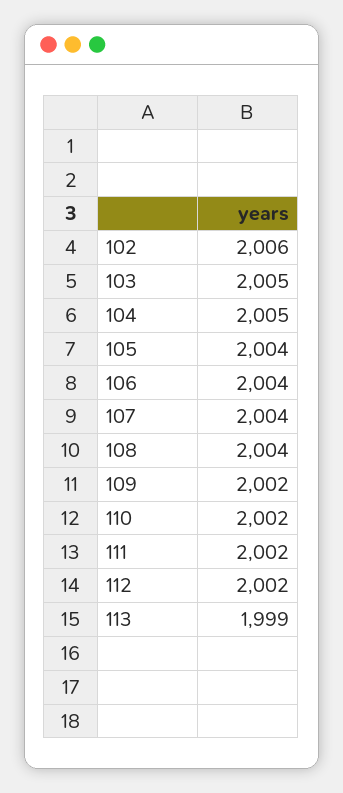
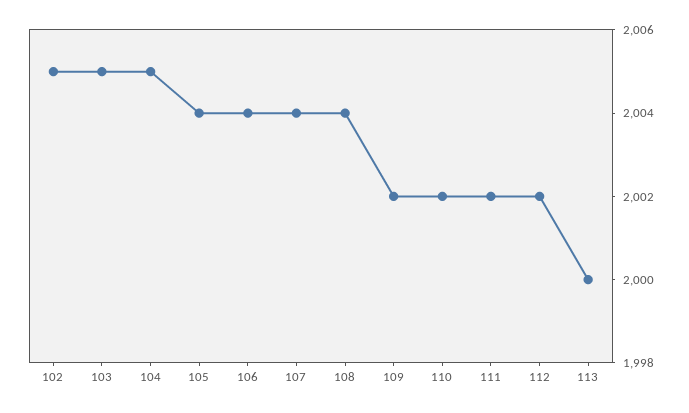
  {
-   "102": 2006,
+   "102": 2005,
    "103": 2005,
    "104": 2005,
    "105": 2004,
    "106": 2004,
    "107": 2004,
    "108": 2004,
    "109": 2002,
    "110": 2002,
    "111": 2002,
    "112": 2002,
-   "113": 1999
+   "113": 2000
  }

